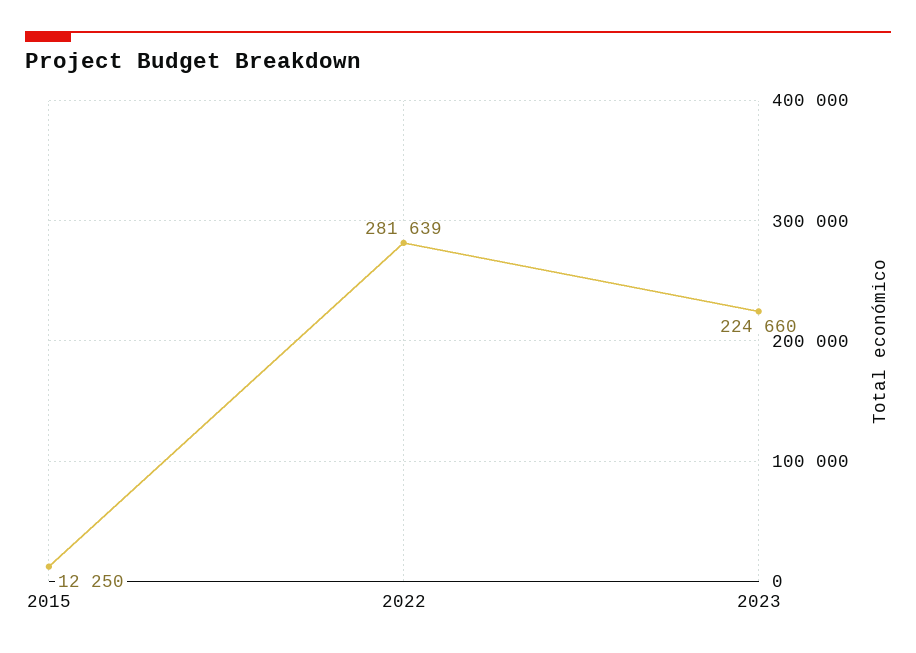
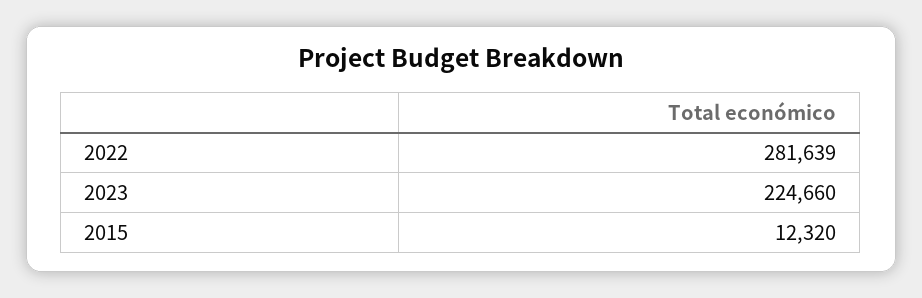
  {
-   "2015": 12250,
+   "2015": 12320,
    "2022": 281639,
    "2023": 224660
  }

